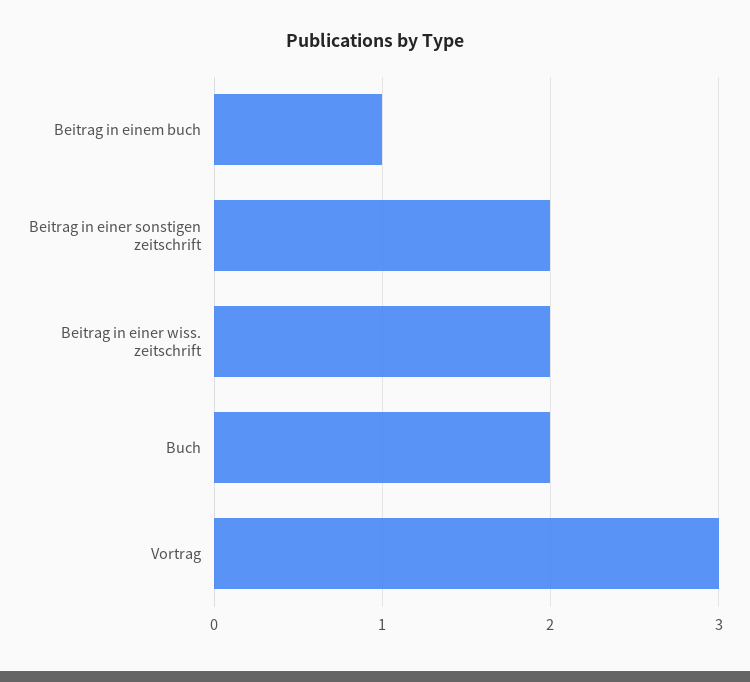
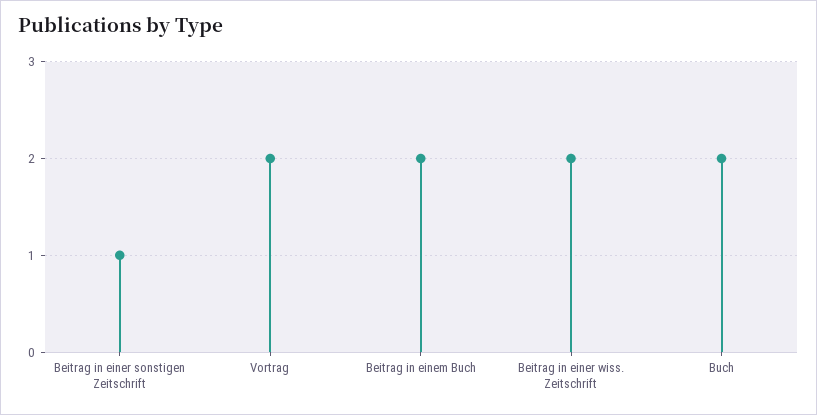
  {
-   "Beitrag in einem buch": 1,
+   "Beitrag in einem buch": 2,
-   "Beitrag in einer sonstigen zeitschrift": 2,
+   "Beitrag in einer sonstigen zeitschrift": 1,
    "Beitrag in einer wiss. zeitschrift": 2,
    "Buch": 2,
-   "Vortrag": 3
+   "Vortrag": 2
  }

